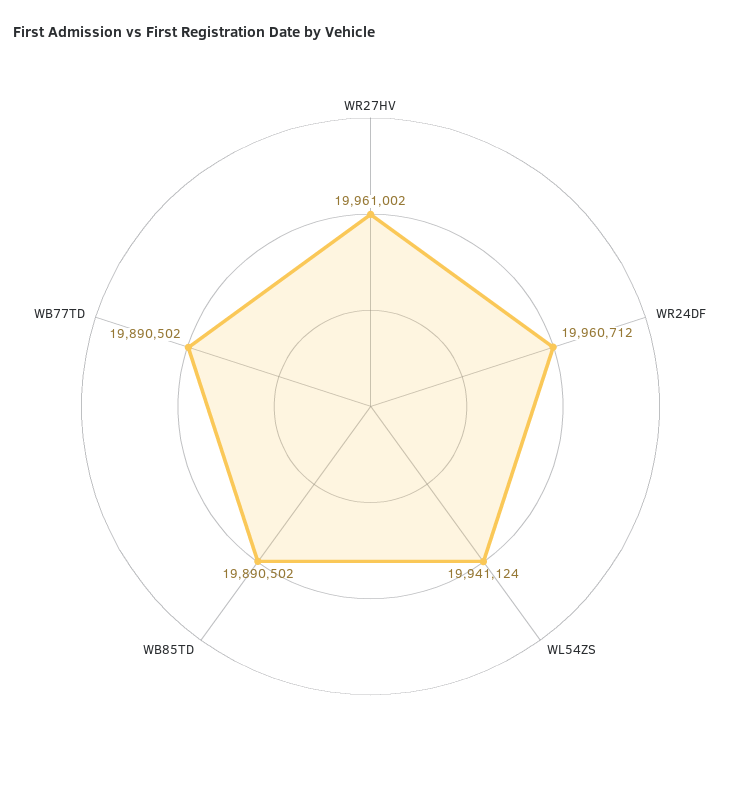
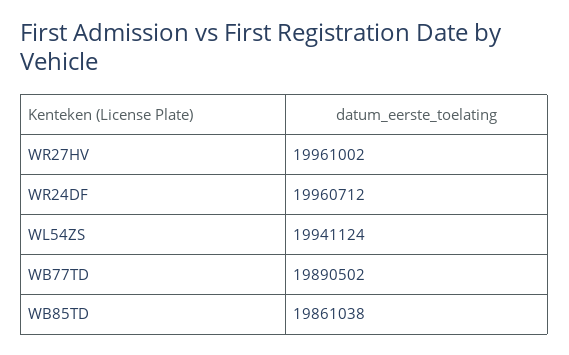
  {
    "WR27HV": 19961002,
    "WR24DF": 19960712,
    "WL54ZS": 19941124,
-   "WB85TD": 19890502,
+   "WB85TD": 19861038,
    "WB77TD": 19890502
  }

